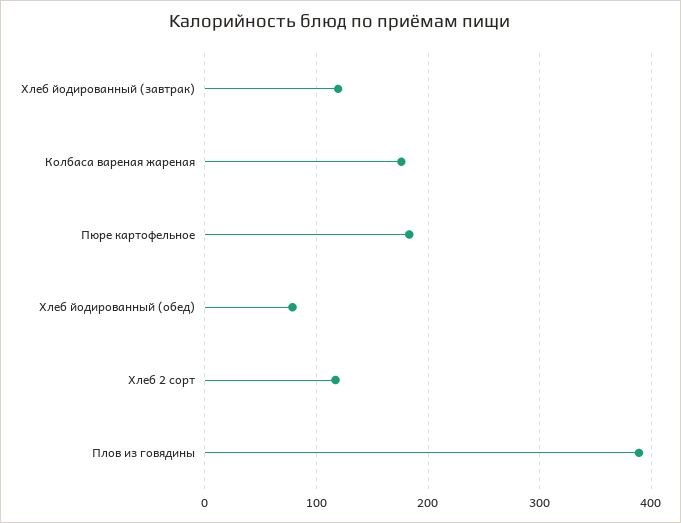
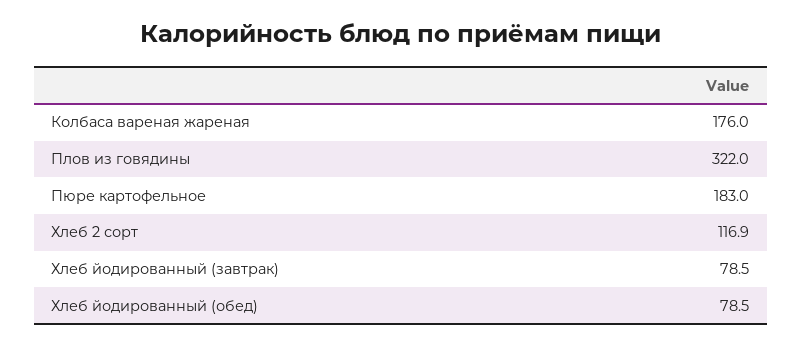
  {
-   "Хлеб йодированный (завтрак)": 120,
+   "Хлеб йодированный (завтрак)": 78.5,
    "Колбаса вареная жареная": 176,
    "Пюре картофельное": 183,
    "Хлеб йодированный (обед)": 78.5,
    "Хлеб 2 сорт": 116.9,
-   "Плов из говядины": 390
+   "Плов из говядины": 322
  }

